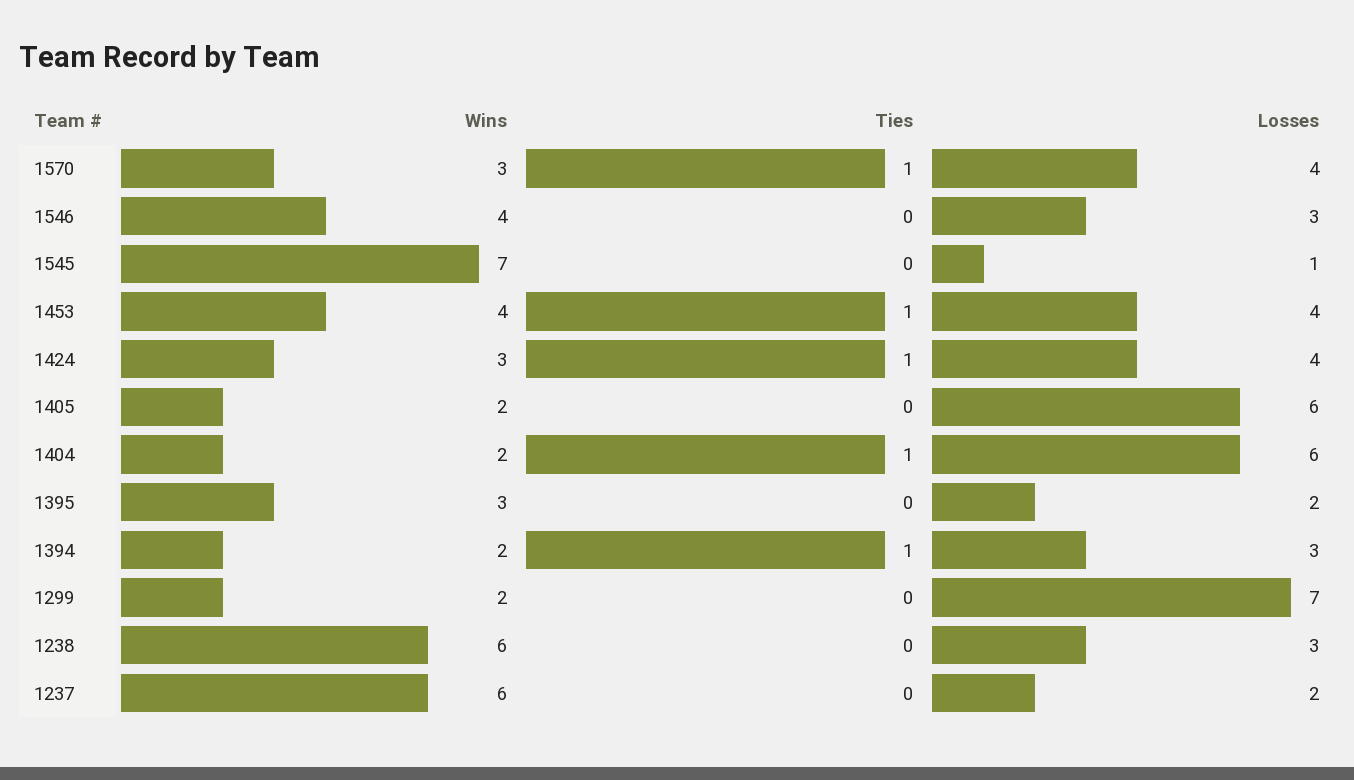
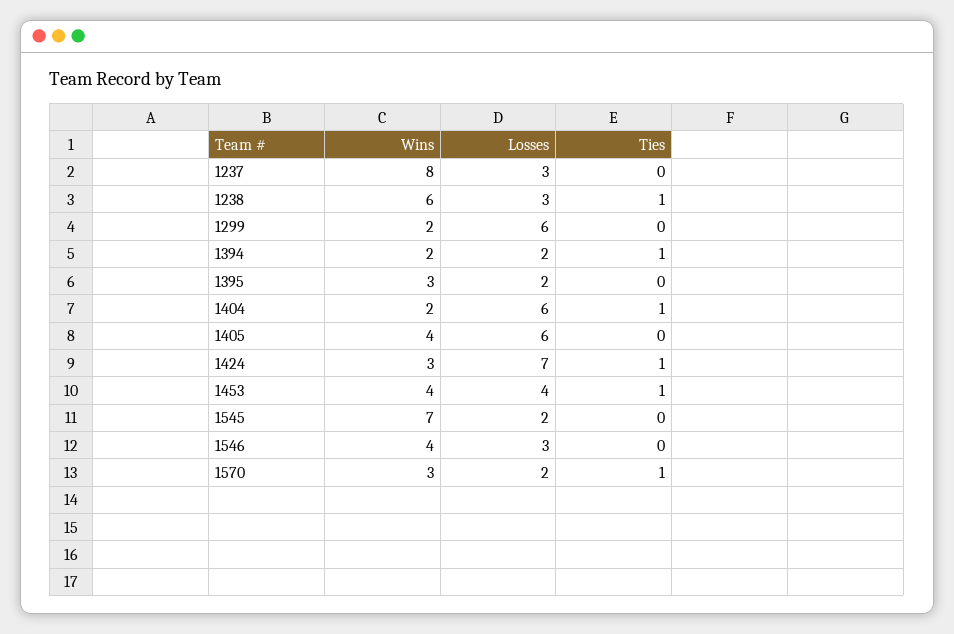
  {
    "Wins": {
      "1570": 3,
      "1546": 4,
      "1545": 7,
      "1453": 4,
      "1424": 3,
-     "1405": 2,
+     "1405": 4,
      "1404": 2,
      "1395": 3,
      "1394": 2,
      "1299": 2,
      "1238": 6,
-     "1237": 6
+     "1237": 8
    },
    "Ties": {
      "1570": 1,
      "1546": 0,
      "1545": 0,
      "1453": 1,
      "1424": 1,
      "1405": 0,
      "1404": 1,
      "1395": 0,
      "1394": 1,
      "1299": 0,
-     "1238": 0,
+     "1238": 1,
      "1237": 0
    },
    "Losses": {
-     "1570": 4,
+     "1570": 2,
      "1546": 3,
-     "1545": 1,
+     "1545": 2,
      "1453": 4,
-     "1424": 4,
+     "1424": 7,
      "1405": 6,
      "1404": 6,
      "1395": 2,
-     "1394": 3,
+     "1394": 2,
-     "1299": 7,
+     "1299": 6,
      "1238": 3,
-     "1237": 2
+     "1237": 3
    }
  }

